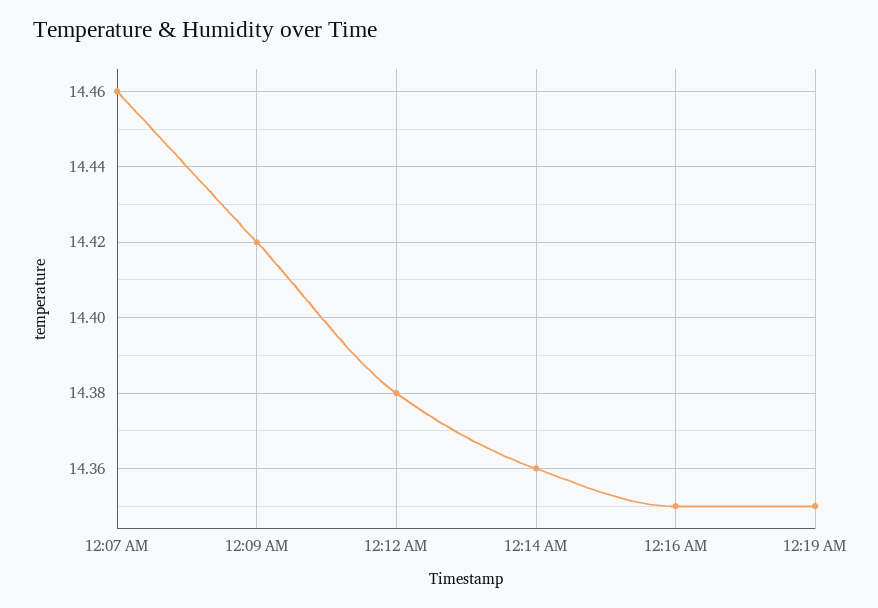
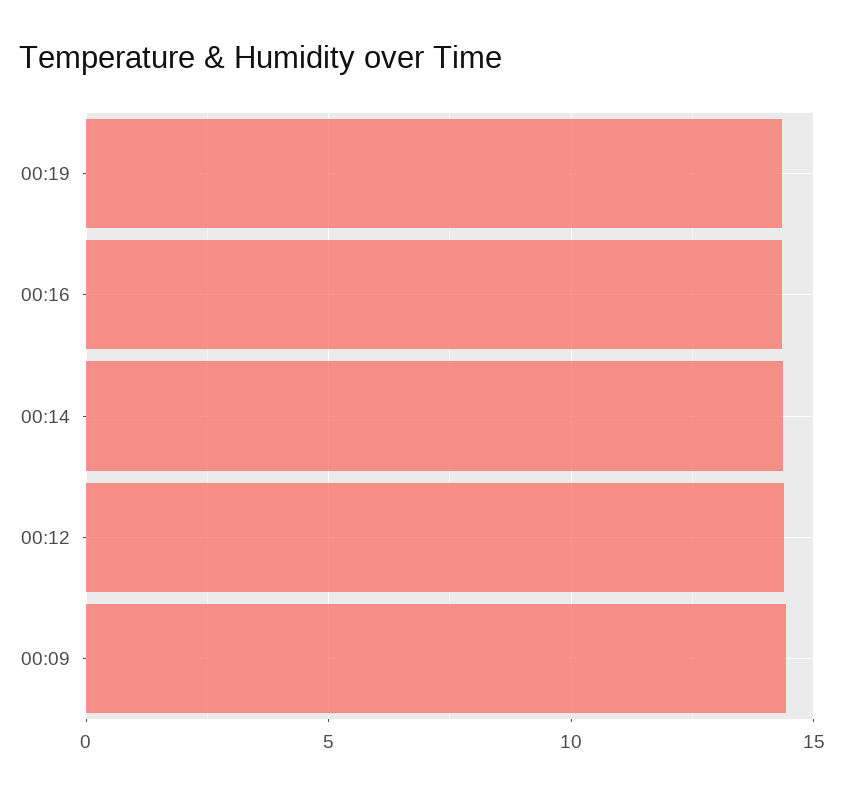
  {
-   "12:07 AM": 14.46,
    "12:09 AM": 14.42,
    "12:12 AM": 14.38,
    "12:14 AM": 14.36,
    "12:16 AM": 14.35,
    "12:19 AM": 14.35
  }

